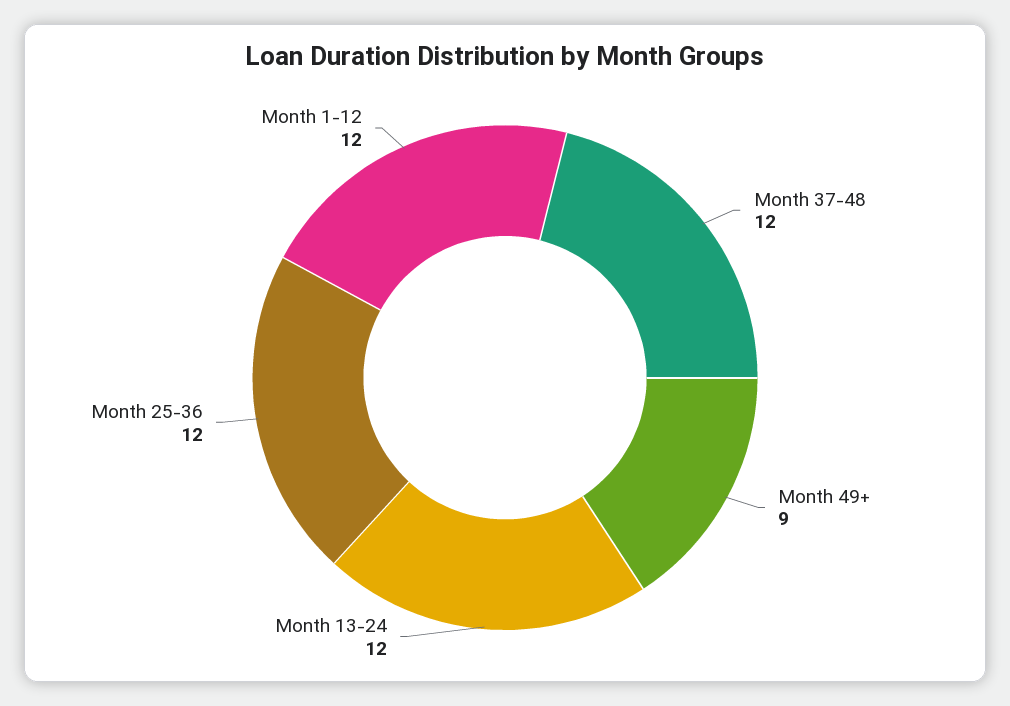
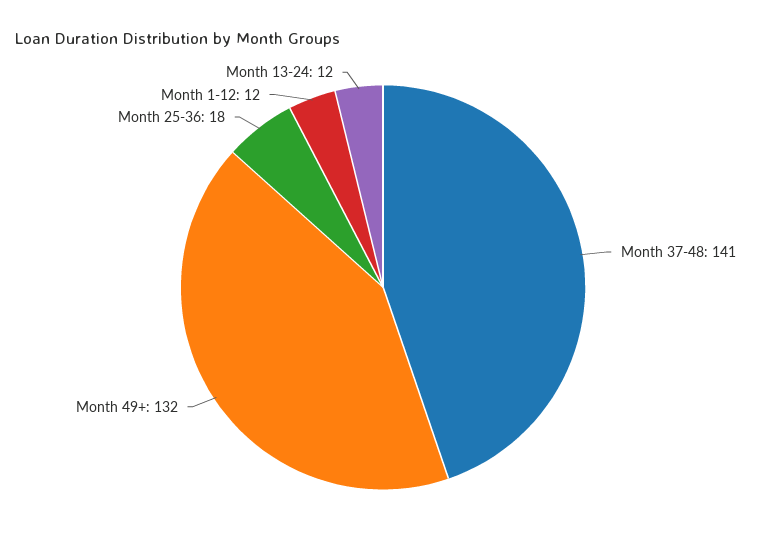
  {
-   "Month 37-48": 12,
+   "Month 37-48": 141,
-   "Month 49+": 9,
+   "Month 49+": 132,
    "Month 13-24": 12,
-   "Month 25-36": 12,
+   "Month 25-36": 18,
    "Month 1-12": 12
  }

